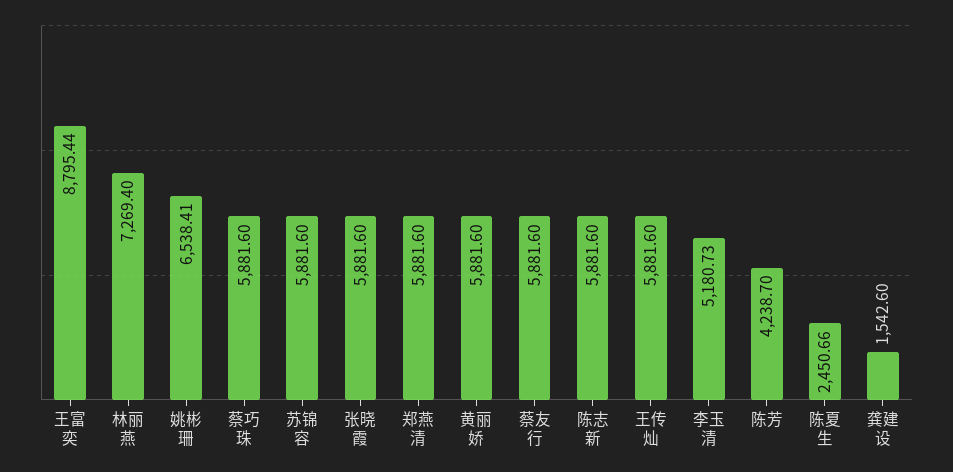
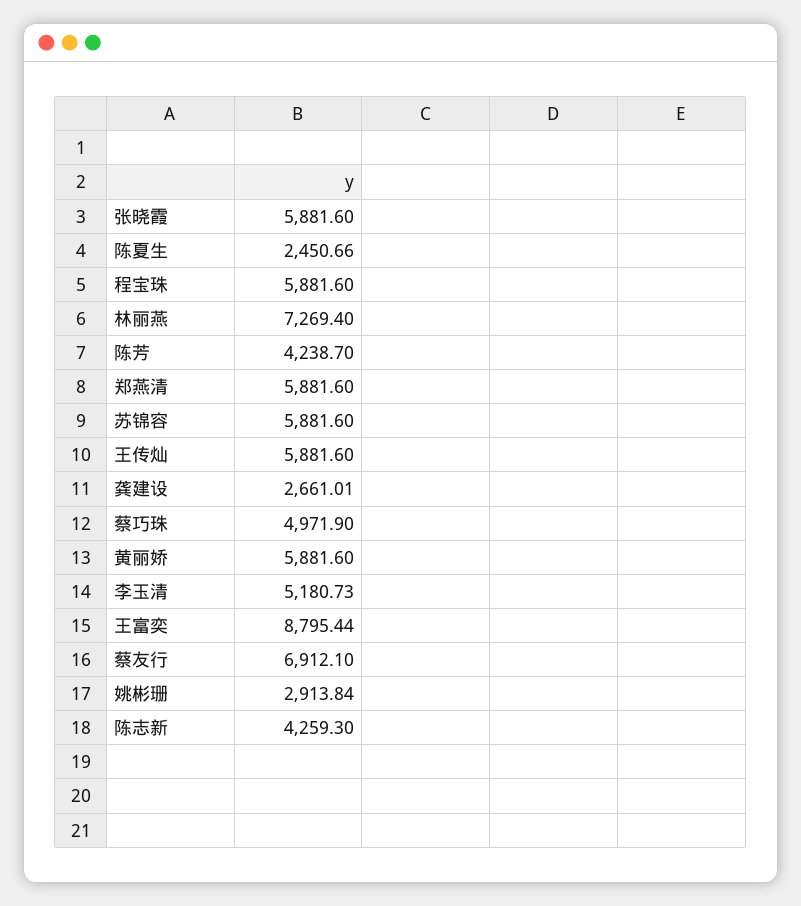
  {
    "王富奕": 8795.44,
    "林丽燕": 7269.4,
-   "姚彬珊": 6538.41,
+   "姚彬珊": 2913.84,
-   "蔡巧珠": 5881.6,
+   "蔡巧珠": 4971.9,
    "苏锦容": 5881.6,
    "张晓霞": 5881.6,
    "郑燕清": 5881.6,
    "黄丽娇": 5881.6,
-   "蔡友行": 5881.6,
+   "蔡友行": 6912.1,
-   "陈志新": 5881.6,
+   "陈志新": 4259.3,
    "王传灿": 5881.6,
    "李玉清": 5180.73,
    "陈芳": 4238.7,
    "陈夏生": 2450.66,
-   "龚建设": 1542.6
+   "龚建设": 2661.01,
+   "程宝珠": 5881.6
  }

